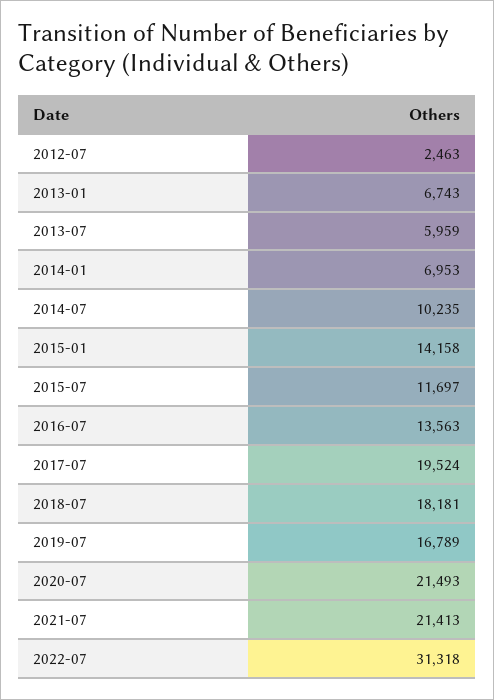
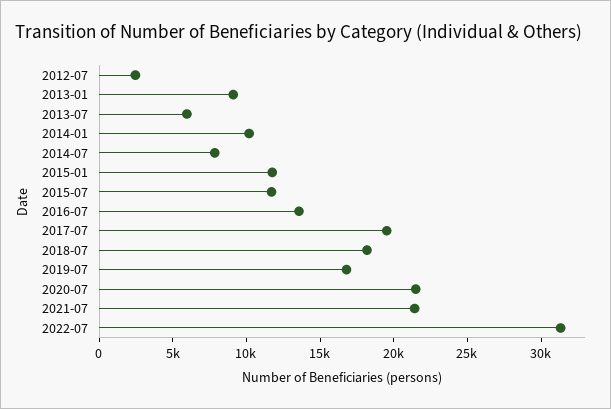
  {
    "2012-07": 2463,
-   "2013-01": 6743,
+   "2013-01": 9000,
    "2013-07": 5959,
-   "2014-01": 6953,
+   "2014-01": 10000,
-   "2014-07": 10235,
+   "2014-07": 8000,
-   "2015-01": 14158,
+   "2015-01": 12000,
    "2015-07": 11697,
    "2016-07": 13563,
    "2017-07": 19524,
    "2018-07": 18181,
    "2019-07": 16789,
    "2020-07": 21493,
    "2021-07": 21413,
    "2022-07": 31318
  }

